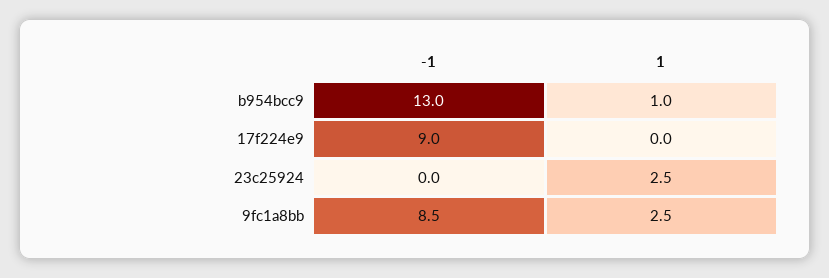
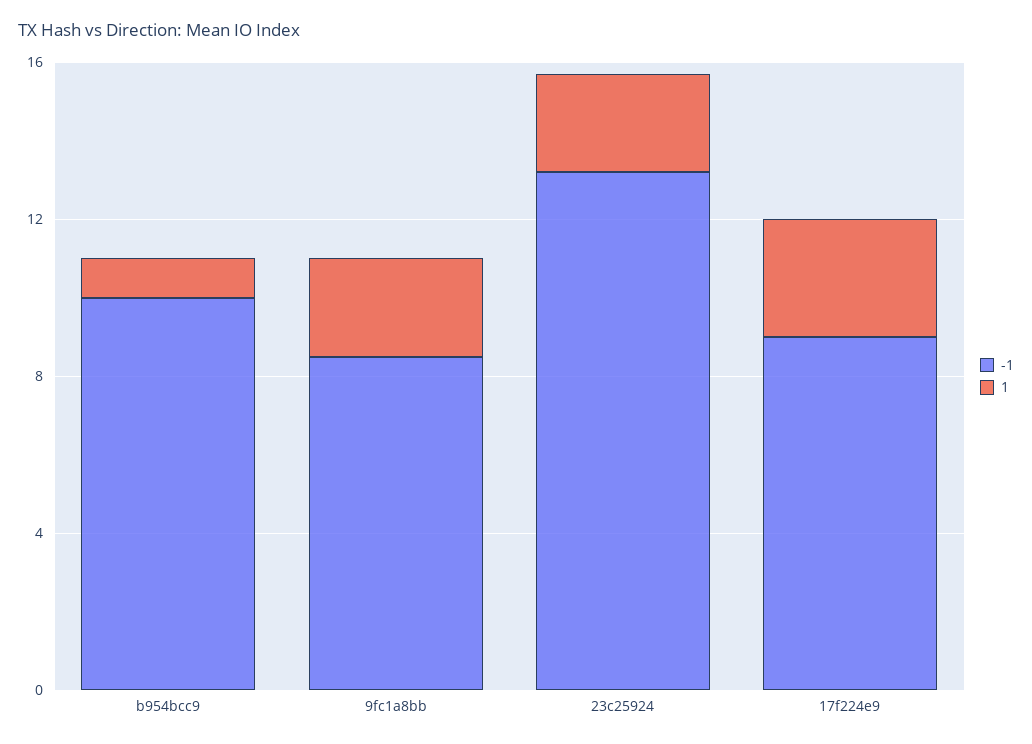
  {
    "-1": {
-     "b954bcc9": 13,
+     "b954bcc9": 10,
      "17f224e9": 9,
-     "23c25924": 0,
+     "23c25924": 13,
      "9fc1a8bb": 8.5
    },
    "1": {
      "b954bcc9": 1,
-     "17f224e9": 0,
+     "17f224e9": 3,
      "23c25924": 2.5,
      "9fc1a8bb": 2.5
    }
  }

